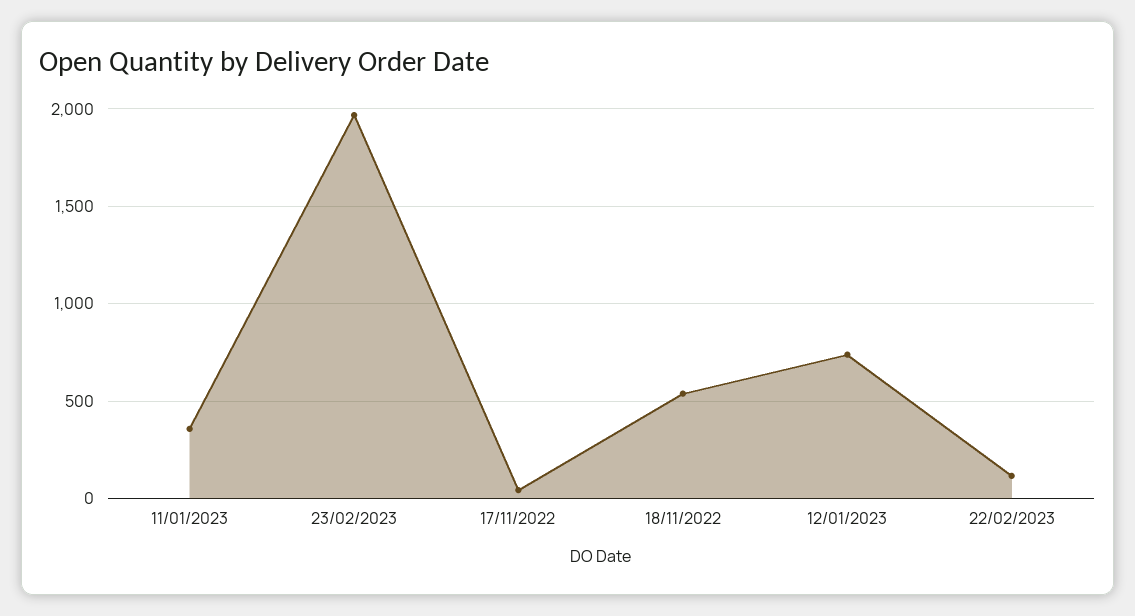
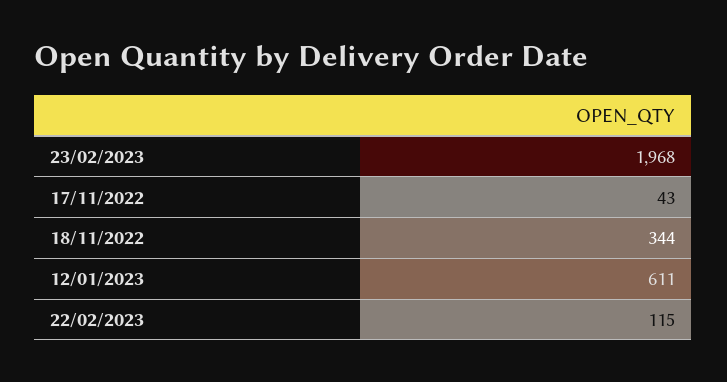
  {
-   "11/01/2023": 350,
    "23/02/2023": 1968,
    "17/11/2022": 43,
-   "18/11/2022": 550,
+   "18/11/2022": 344,
-   "12/01/2023": 750,
+   "12/01/2023": 611,
    "22/02/2023": 115
  }

